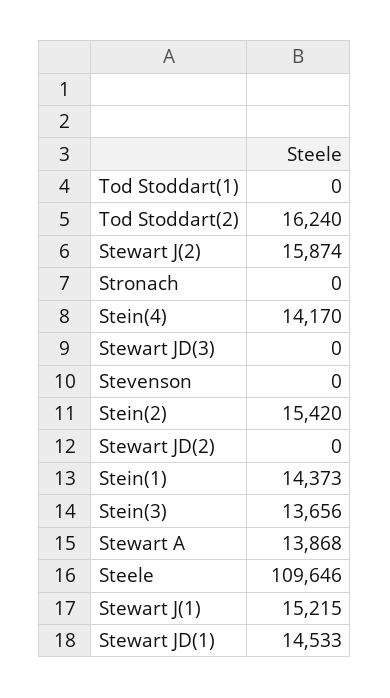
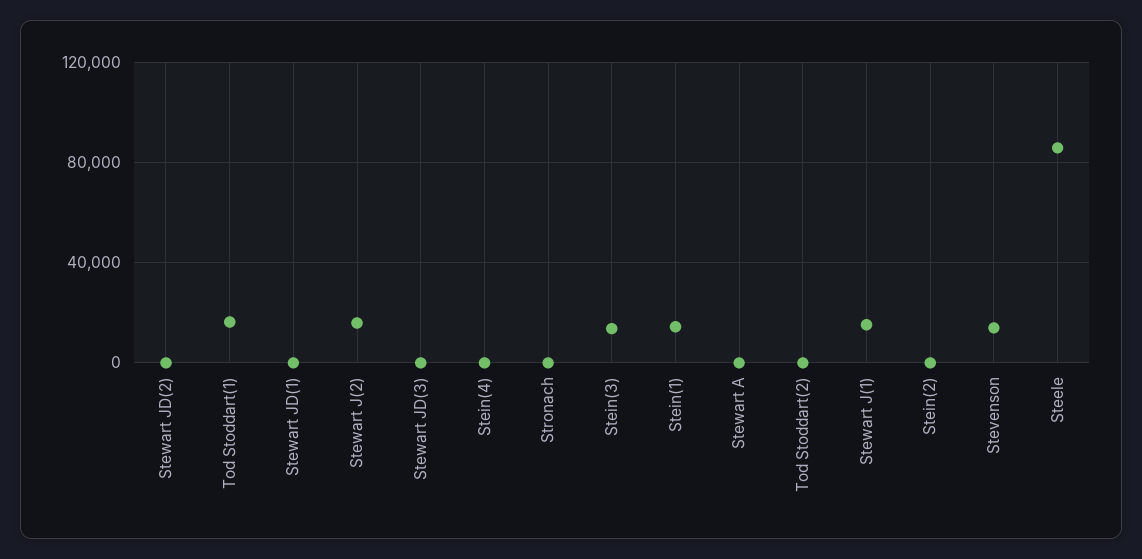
  {
-   "Tod Stoddart(1)": 0,
+   "Tod Stoddart(1)": 15000,
-   "Tod Stoddart(2)": 16240,
+   "Tod Stoddart(2)": 0,
    "Stewart J(2)": 15874,
    "Stronach": 0,
-   "Stein(4)": 14170,
+   "Stein(4)": 0,
    "Stewart JD(3)": 0,
-   "Stevenson": 0,
+   "Stevenson": 15000,
-   "Stein(2)": 15420,
+   "Stein(2)": 0,
    "Stewart JD(2)": 0,
    "Stein(1)": 14373,
    "Stein(3)": 13656,
-   "Stewart A": 13868,
+   "Stewart A": 0,
-   "Steele": 109646,
+   "Steele": 85000,
    "Stewart J(1)": 15215,
-   "Stewart JD(1)": 14533
+   "Stewart JD(1)": 0
  }

